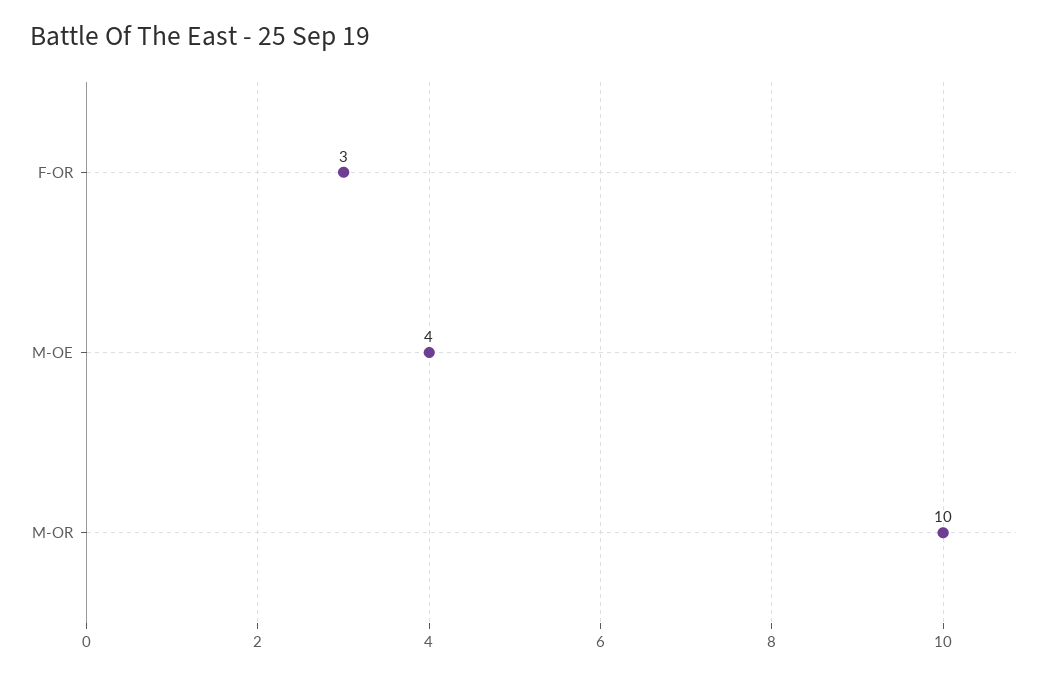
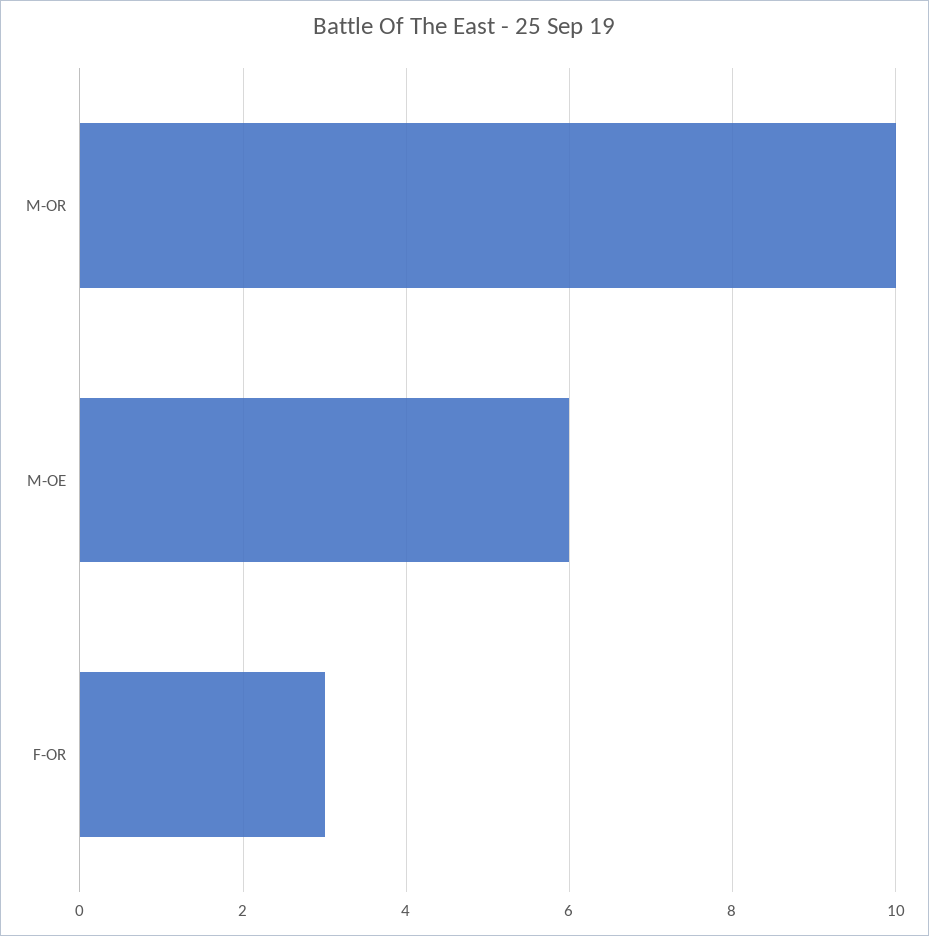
  {
    "F-OR": 3,
-   "M-OE": 4,
+   "M-OE": 6,
    "M-OR": 10
  }

